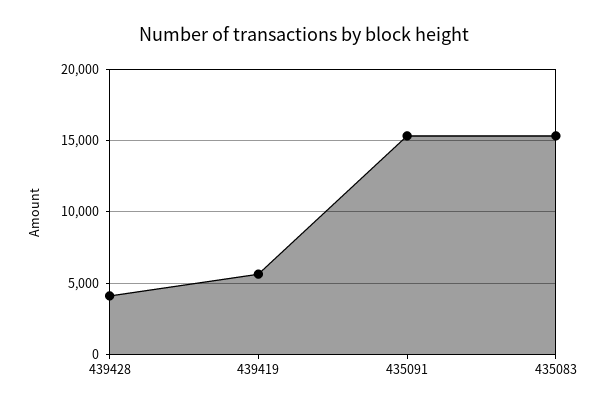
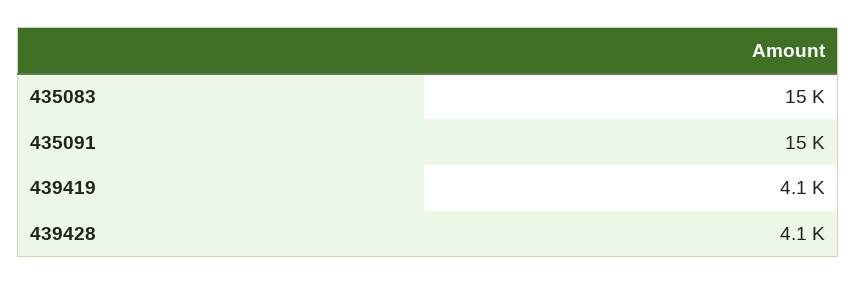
  {
    "439428": 4100,
-   "439419": 5500,
+   "439419": 4100,
    "435091": 15000,
    "435083": 15000
  }

